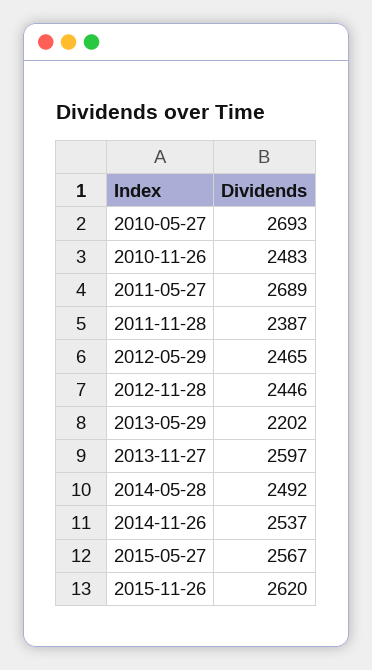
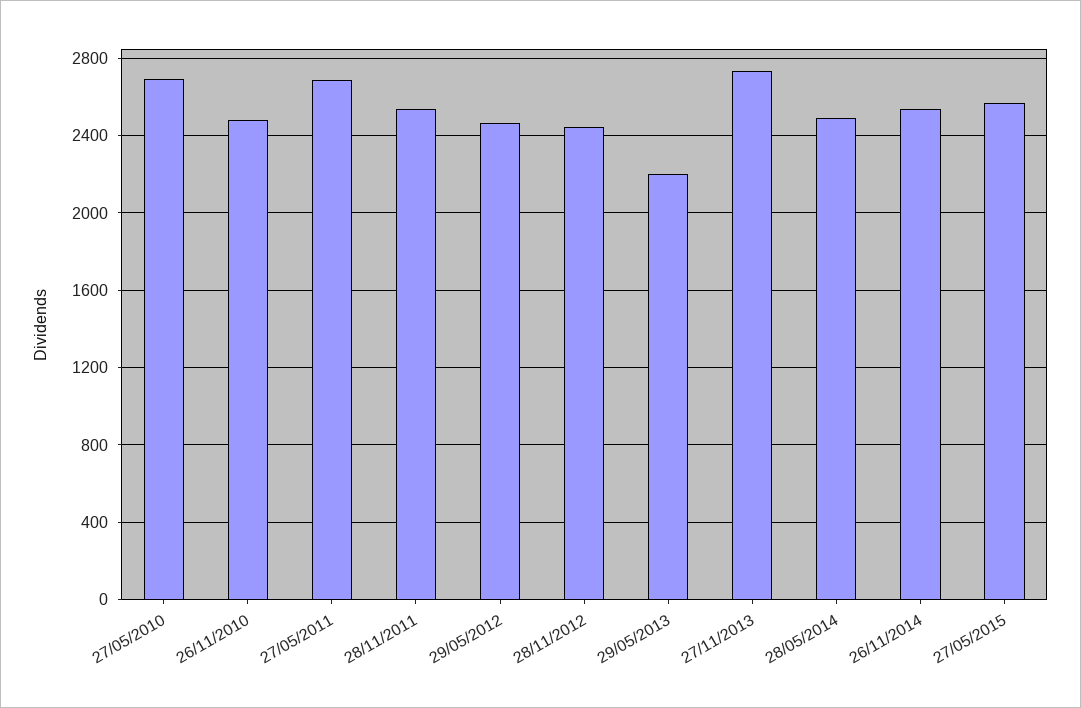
  {
    "2010-05-27": 2693,
    "2010-11-26": 2483,
    "2011-05-27": 2689,
-   "2011-11-28": 2387,
+   "2011-11-28": 2550,
    "2012-05-29": 2465,
    "2012-11-28": 2446,
    "2013-05-29": 2202,
-   "2013-11-27": 2597,
+   "2013-11-27": 2750,
    "2014-05-28": 2492,
    "2014-11-26": 2537,
-   "2015-05-27": 2567,
+   "2015-05-27": 2567
-   "2015-11-26": 2620
  }

